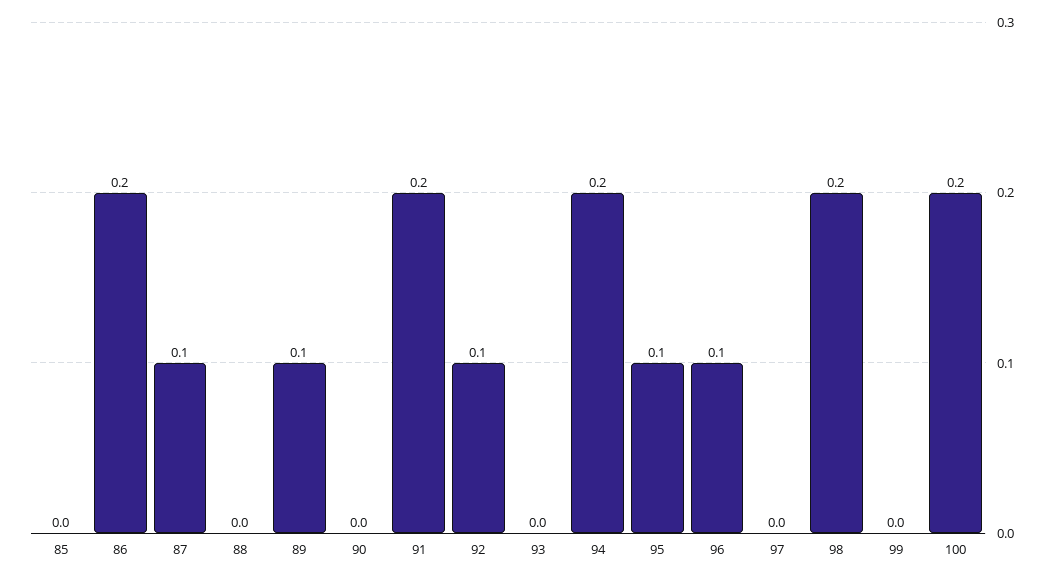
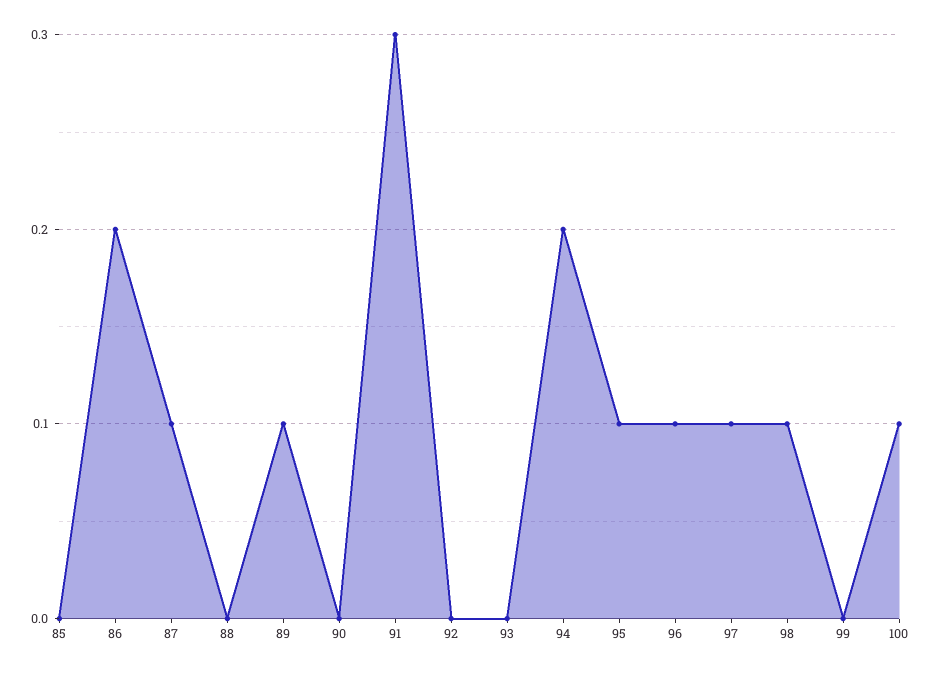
  {
    "85": 0,
    "86": 0.2,
    "87": 0.1,
    "88": 0,
    "89": 0.1,
    "90": 0,
-   "91": 0.2,
+   "91": 0.3,
-   "92": 0.1,
+   "92": 0,
    "93": 0,
    "94": 0.2,
    "95": 0.1,
    "96": 0.1,
-   "97": 0,
+   "97": 0.1,
-   "98": 0.2,
+   "98": 0.1,
    "99": 0,
-   "100": 0.2
+   "100": 0.1
  }

